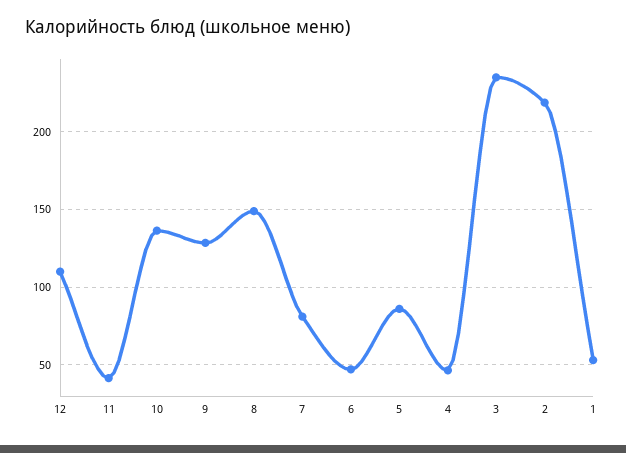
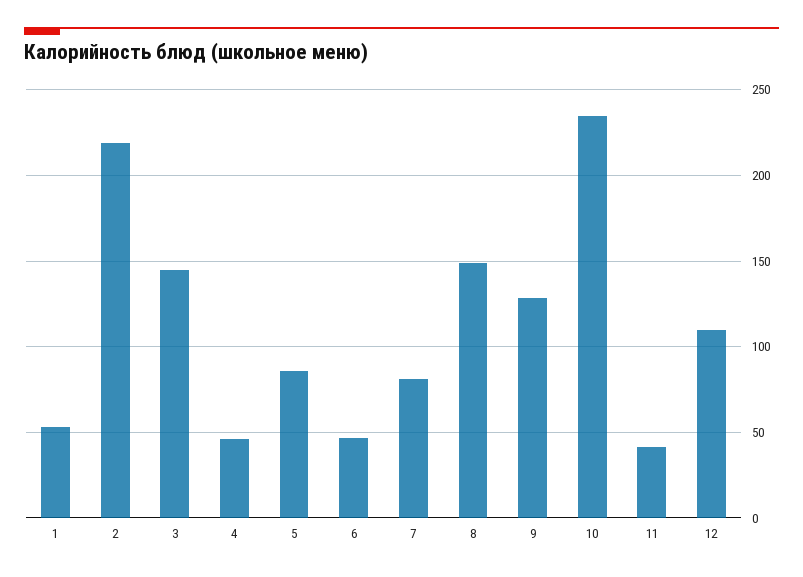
  {
    "12": 110,
    "11": 40,
-   "10": 135,
+   "10": 235,
    "9": 130,
    "8": 150,
    "7": 80,
    "6": 45,
    "5": 85,
    "4": 45,
-   "3": 235,
+   "3": 145,
    "2": 220,
    "1": 55
  }

